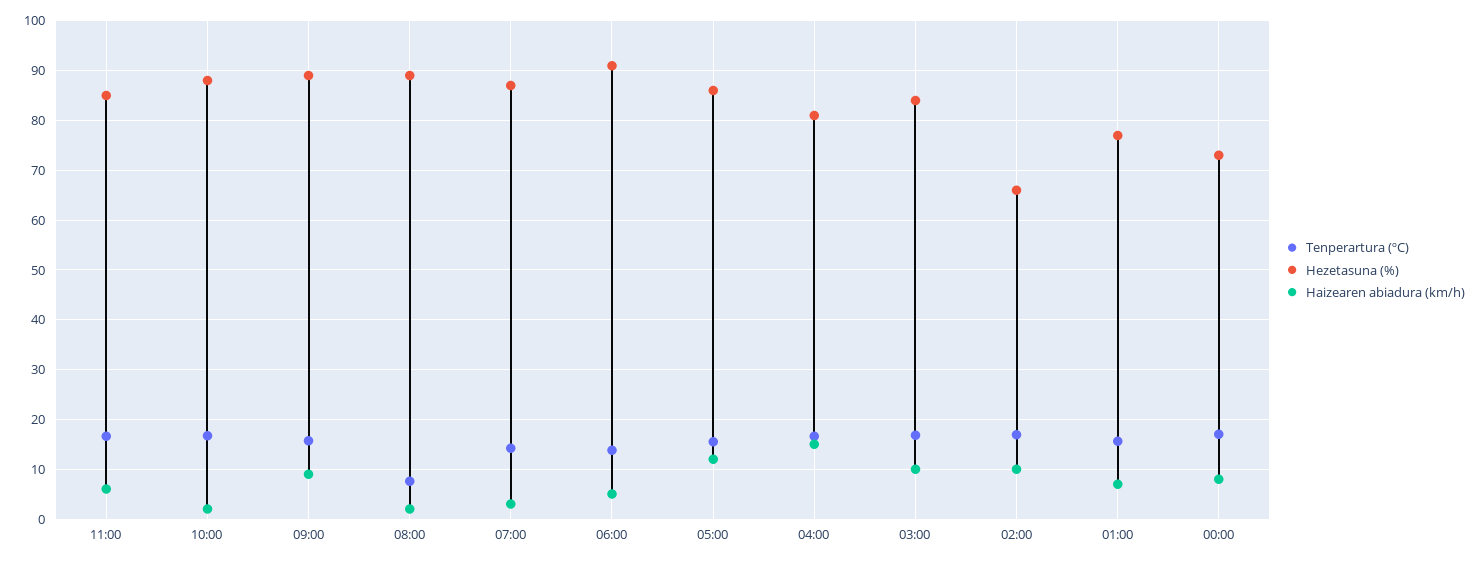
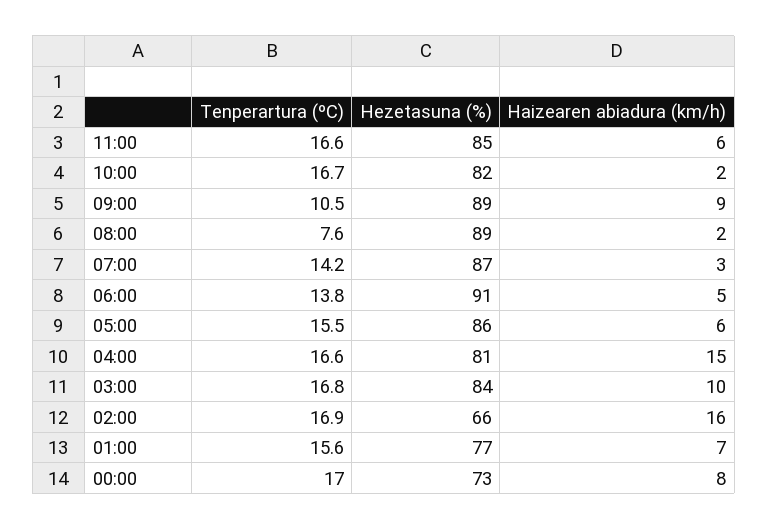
  {
    "Tenperartura (ºC)": {
      "11:00": 16.6,
      "10:00": 16.7,
-     "09:00": 16,
+     "09:00": 10.5,
      "08:00": 7.6,
      "07:00": 14.2,
      "06:00": 13.8,
      "05:00": 15.5,
      "04:00": 16.6,
      "03:00": 16.8,
      "02:00": 16.9,
      "01:00": 15.6,
      "00:00": 17
    },
    "Hezetasuna (%)": {
      "11:00": 85,
-     "10:00": 88,
+     "10:00": 82,
      "09:00": 89,
      "08:00": 89,
      "07:00": 87,
      "06:00": 91,
      "05:00": 86,
      "04:00": 81,
      "03:00": 84,
      "02:00": 66,
      "01:00": 77,
      "00:00": 73
    },
    "Haizearen abiadura (km/h)": {
      "11:00": 6,
      "10:00": 2,
      "09:00": 9,
      "08:00": 2,
      "07:00": 3,
      "06:00": 5,
-     "05:00": 12,
+     "05:00": 6,
      "04:00": 15,
      "03:00": 10,
-     "02:00": 10,
+     "02:00": 16,
      "01:00": 7,
      "00:00": 8
    }
  }

